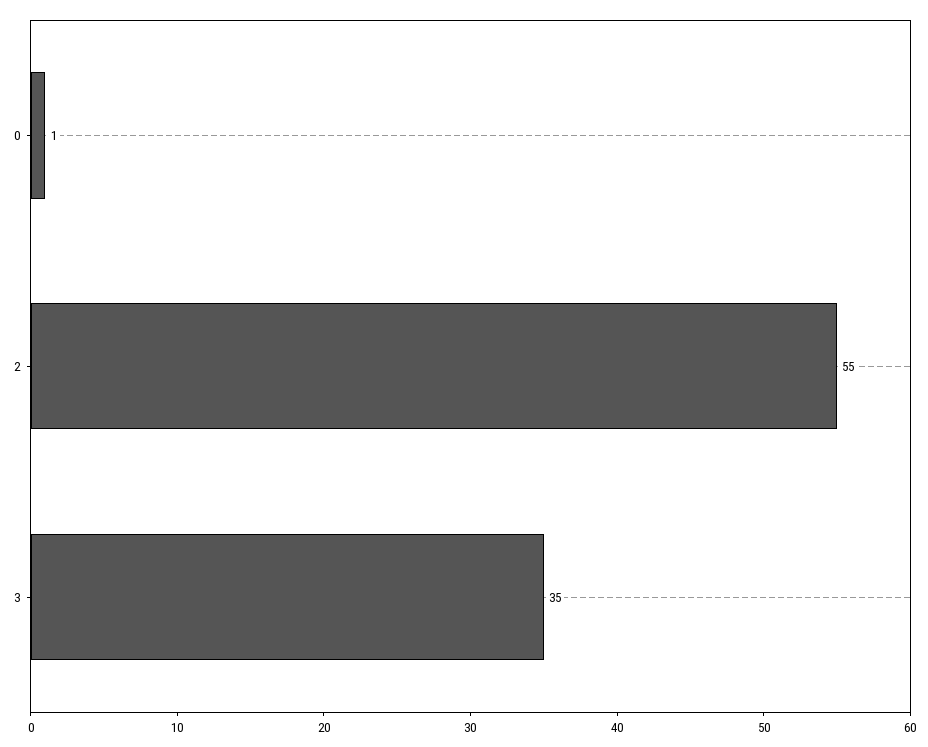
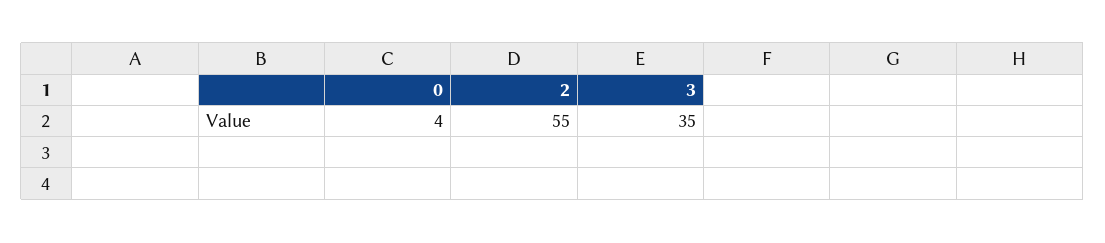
  {
-   "0": 1,
+   "0": 4,
    "2": 55,
    "3": 35
  }

